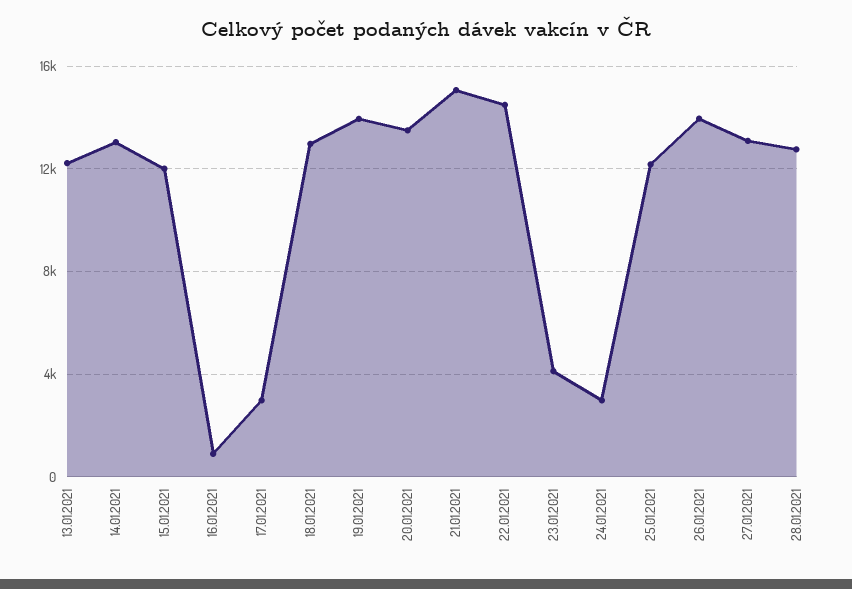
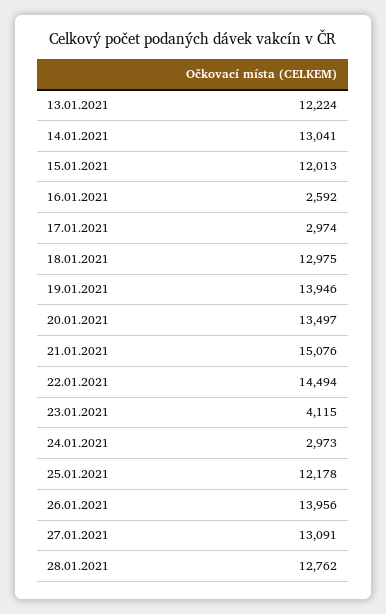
  {
    "13.01.2021": 12224,
    "14.01.2021": 13041,
    "15.01.2021": 12013,
-   "16.01.2021": 1000,
+   "16.01.2021": 2592,
    "17.01.2021": 2974,
    "18.01.2021": 12975,
    "19.01.2021": 13946,
    "20.01.2021": 13497,
    "21.01.2021": 15076,
    "22.01.2021": 14494,
    "23.01.2021": 4115,
    "24.01.2021": 2973,
    "25.01.2021": 12178,
    "26.01.2021": 13956,
    "27.01.2021": 13091,
    "28.01.2021": 12762
  }

